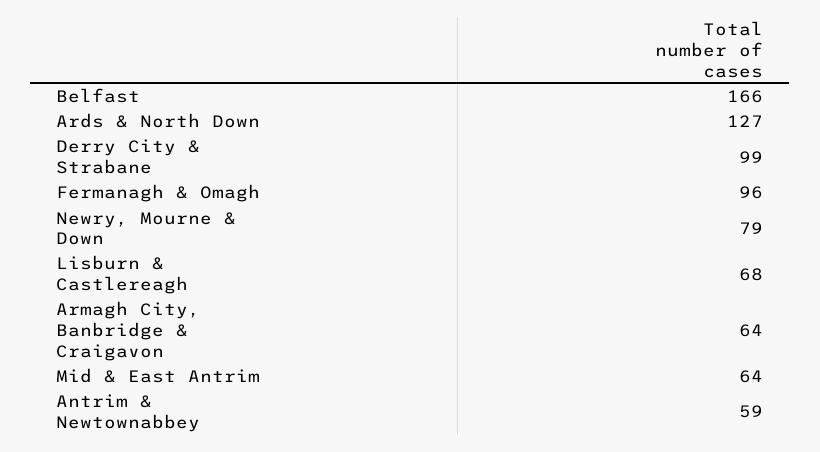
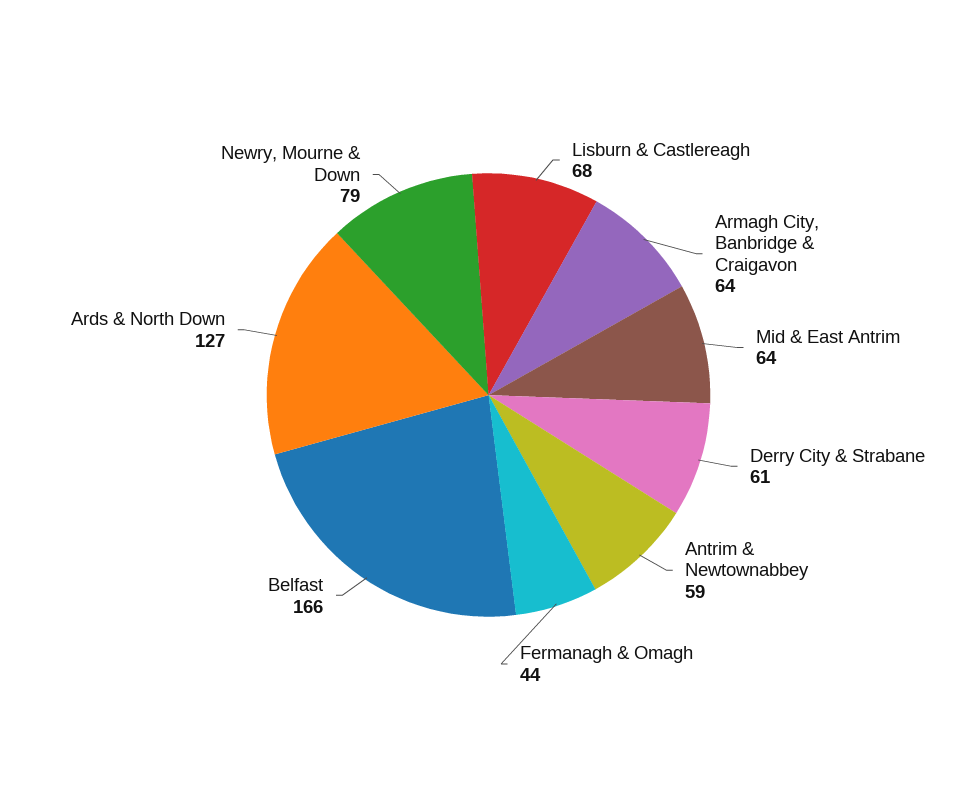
  {
    "Belfast": 166,
    "Ards & North Down": 127,
-   "Derry City & Strabane": 99,
+   "Derry City & Strabane": 61,
-   "Fermanagh & Omagh": 96,
+   "Fermanagh & Omagh": 44,
    "Newry, Mourne & Down": 79,
    "Lisburn & Castlereagh": 68,
    "Armagh City, Banbridge & Craigavon": 64,
    "Mid & East Antrim": 64,
    "Antrim & Newtownabbey": 59
  }

